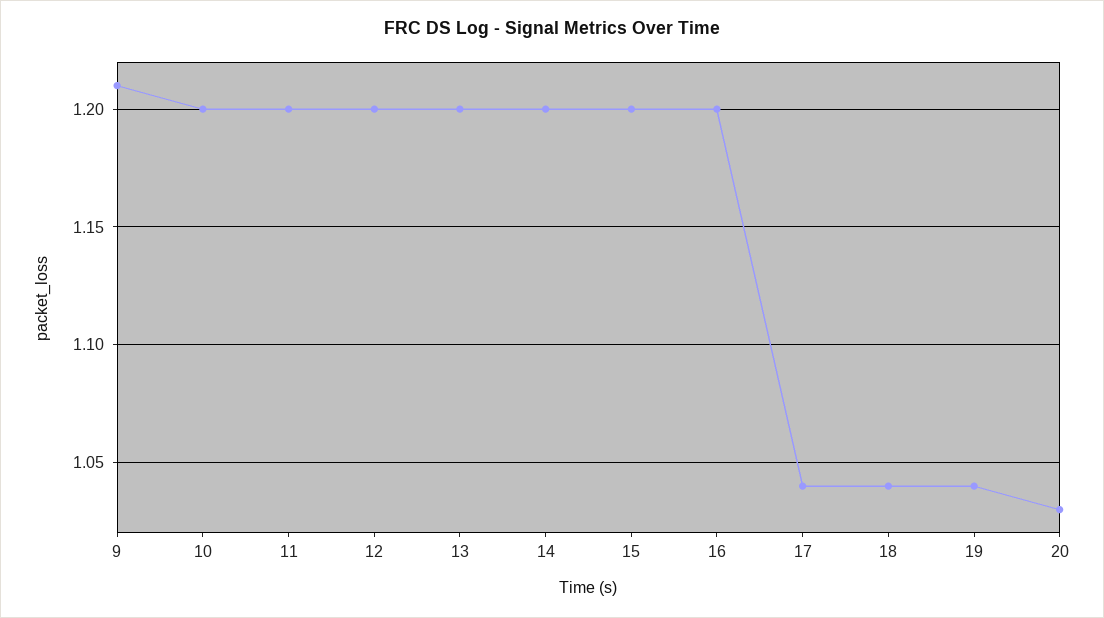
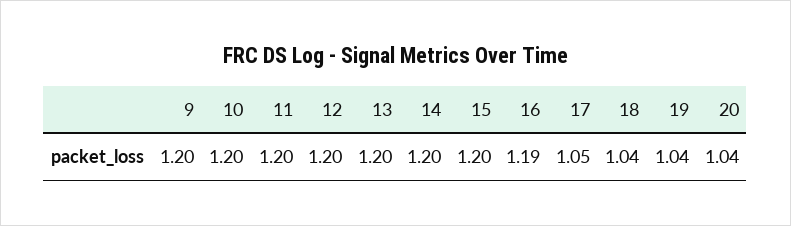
  {
-   "9": 1.21,
+   "9": 1.2,
    "10": 1.2,
    "11": 1.2,
    "12": 1.2,
    "13": 1.2,
    "14": 1.2,
    "15": 1.2,
-   "16": 1.2,
+   "16": 1.19,
-   "17": 1.04,
+   "17": 1.05,
    "18": 1.04,
    "19": 1.04,
-   "20": 1.03
+   "20": 1.04
  }

